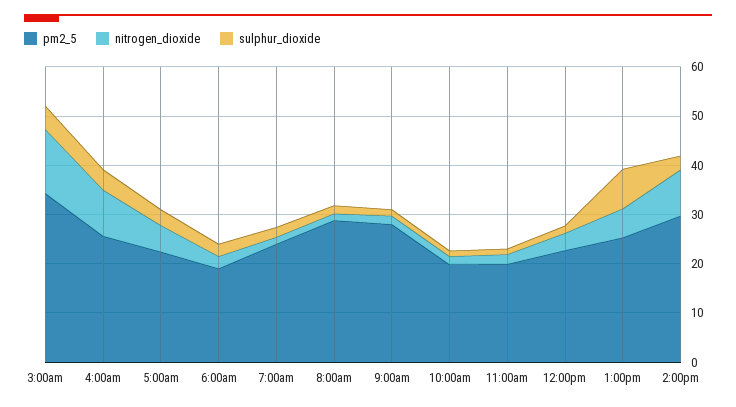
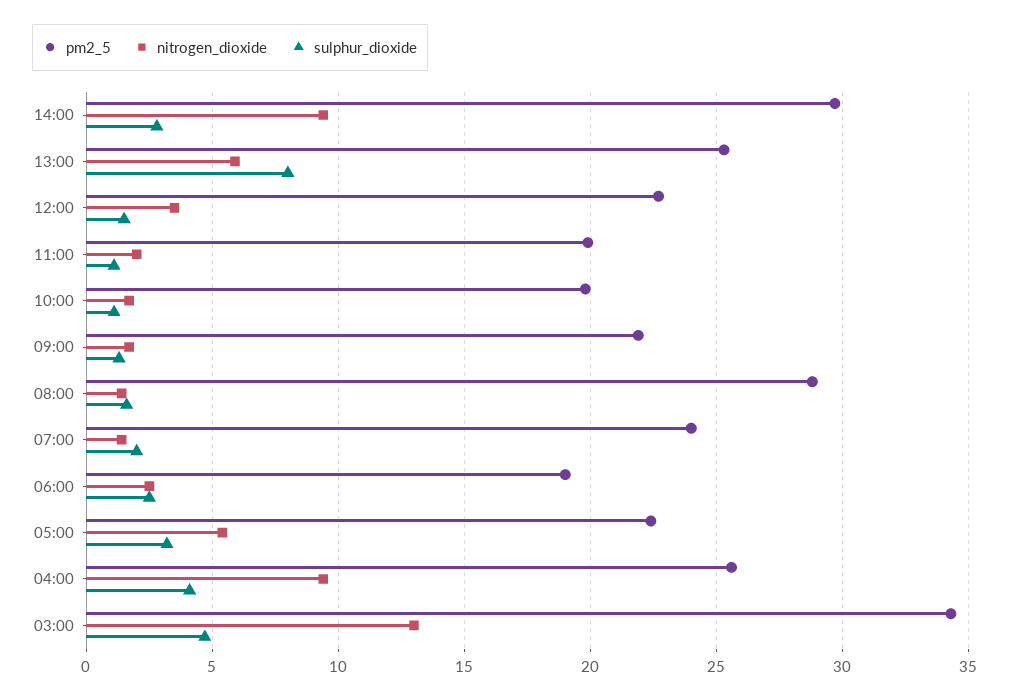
  {
    "pm2_5": {
      "3:00am": 34.5,
      "4:00am": 25.5,
      "5:00am": 22.5,
      "6:00am": 19,
      "7:00am": 24,
      "8:00am": 29,
-     "9:00am": 28,
+     "9:00am": 22,
      "10:00am": 20,
      "11:00am": 20,
      "12:00pm": 22.5,
      "1:00pm": 25.5,
      "2:00pm": 29.5
    },
    "nitrogen_dioxide": {
      "3:00am": 13,
      "4:00am": 9.5,
      "5:00am": 5.5,
      "6:00am": 2.5,
      "7:00am": 1.5,
      "8:00am": 1.5,
      "9:00am": 1.5,
      "10:00am": 1.5,
      "11:00am": 2,
      "12:00pm": 3.5,
      "1:00pm": 6,
      "2:00pm": 9.5
    },
    "sulphur_dioxide": {
      "3:00am": 4.5,
      "4:00am": 4,
      "5:00am": 3,
      "6:00am": 2.5,
      "7:00am": 2,
      "8:00am": 1.5,
      "9:00am": 1.5,
      "10:00am": 1,
      "11:00am": 1,
      "12:00pm": 1.5,
      "1:00pm": 8,
      "2:00pm": 3
    }
  }

